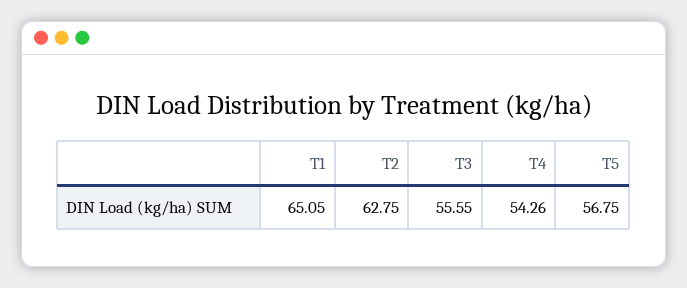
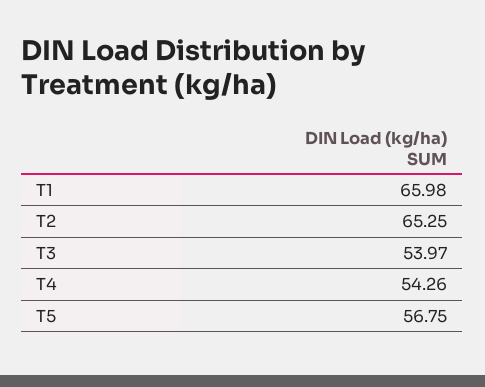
  {
-   "T1": 65.05,
+   "T1": 65.98,
-   "T2": 62.75,
+   "T2": 65.25,
-   "T3": 55.55,
+   "T3": 53.97,
    "T4": 54.26,
    "T5": 56.75
  }

